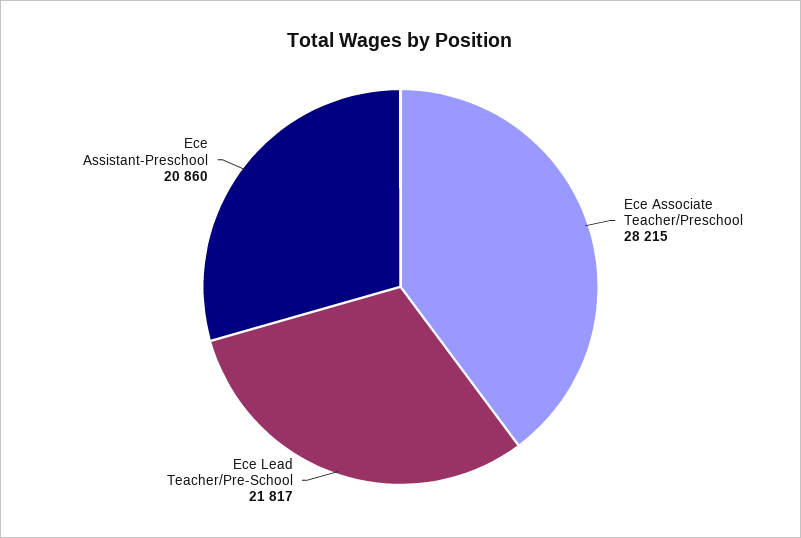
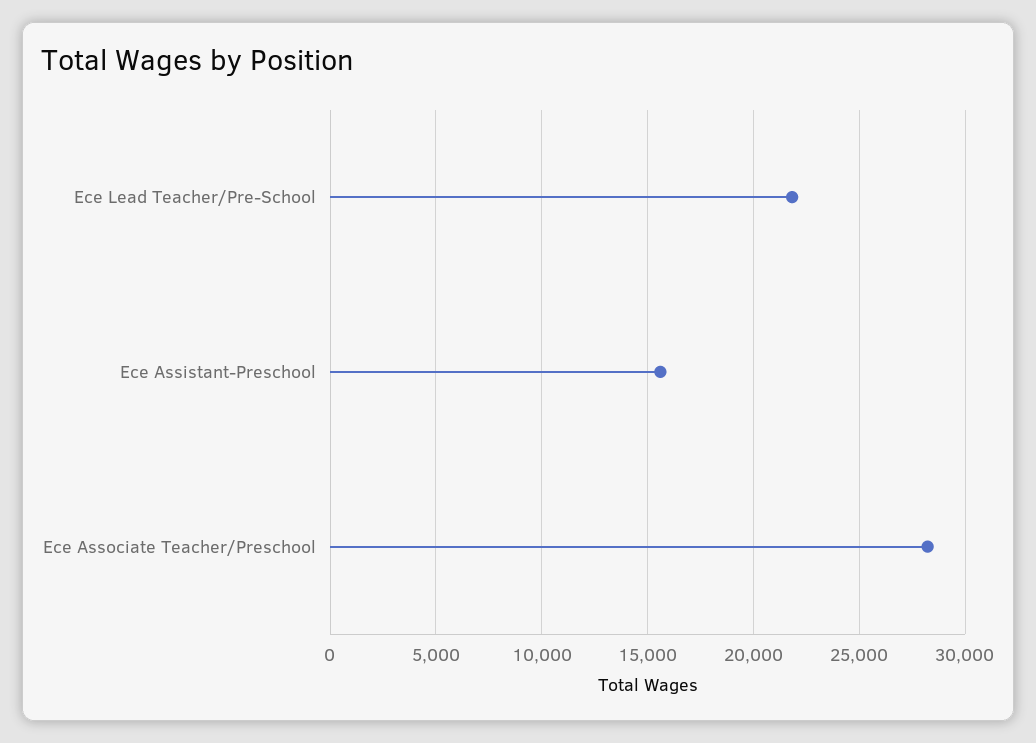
  {
    "Ece Associate Teacher/Preschool": 28215,
    "Ece Lead Teacher/Pre-School": 21817,
-   "Ece Assistant-Preschool": 20860
+   "Ece Assistant-Preschool": 15500
  }

